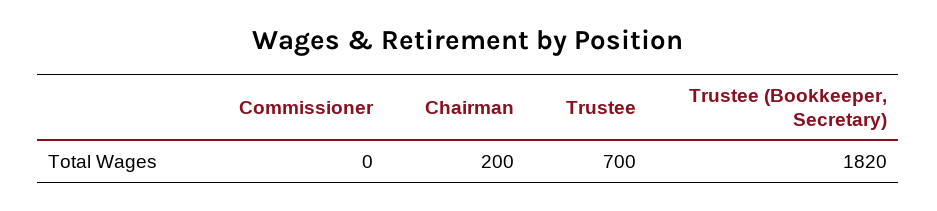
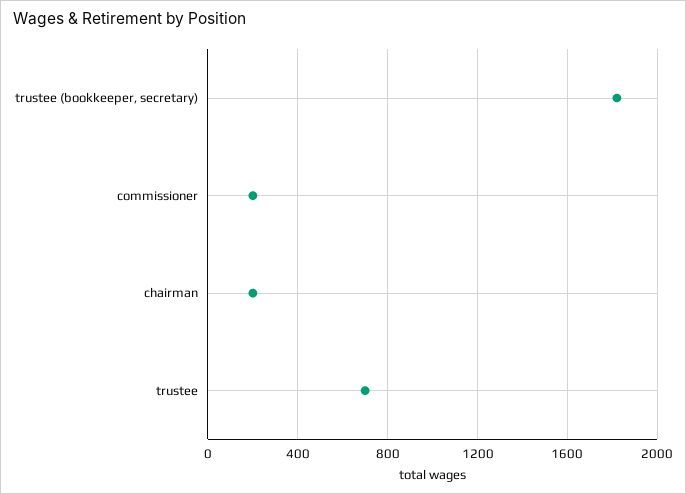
  {
-   "Commissioner": 0,
+   "Commissioner": 200,
    "Chairman": 200,
    "Trustee": 700,
    "Trustee (Bookkeeper, Secretary)": 1820
  }

